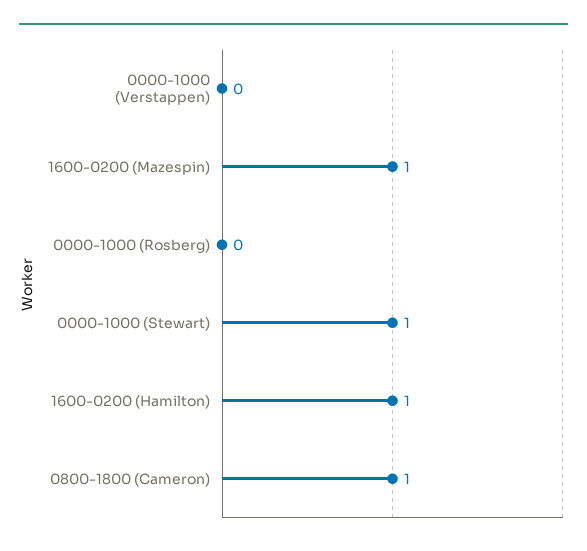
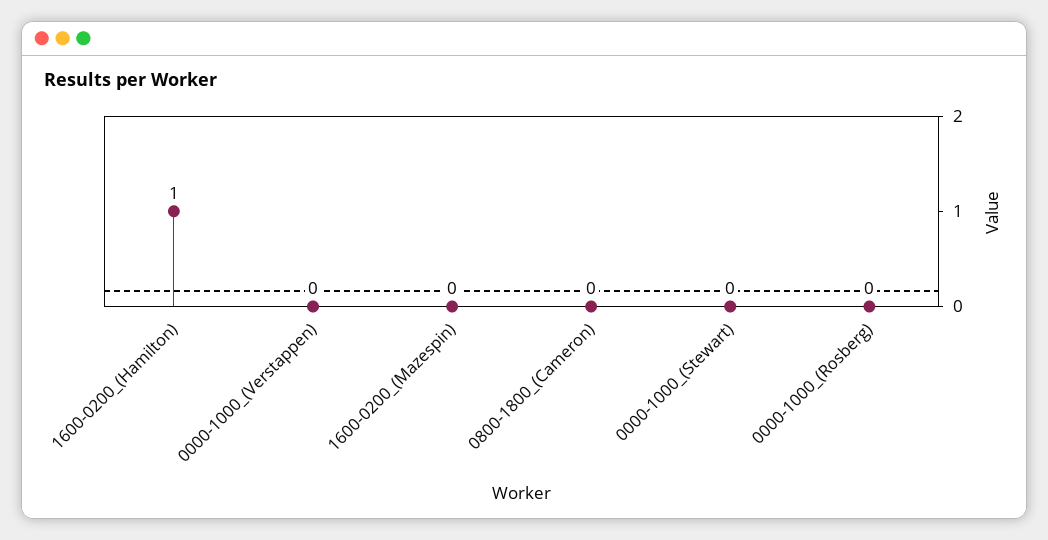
  {
    "0000-1000 (Verstappen)": 0,
-   "1600-0200 (Mazespin)": 1,
+   "1600-0200 (Mazespin)": 0,
    "0000-1000 (Rosberg)": 0,
-   "0000-1000 (Stewart)": 1,
+   "0000-1000 (Stewart)": 0,
    "1600-0200 (Hamilton)": 1,
-   "0800-1800 (Cameron)": 1
+   "0800-1800 (Cameron)": 0
  }

